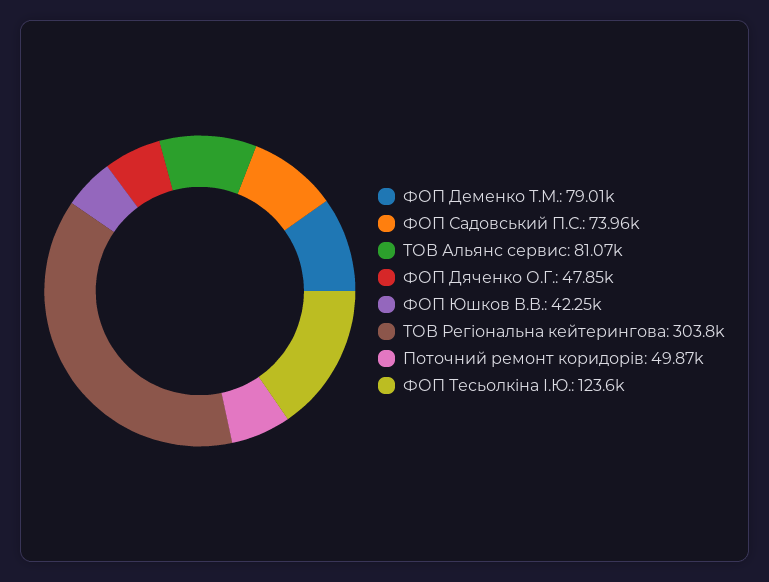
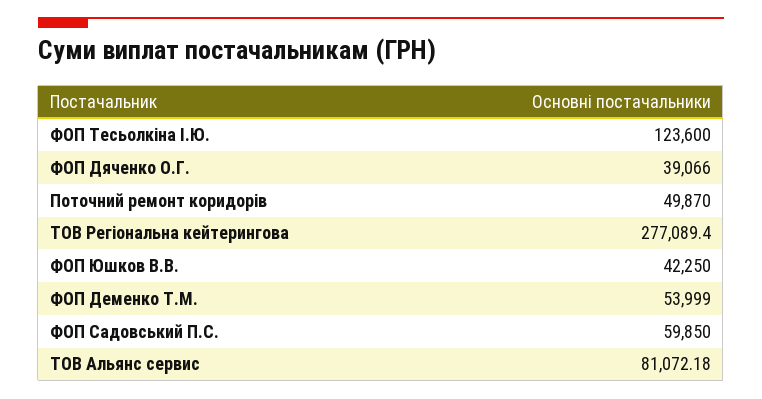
  {
-   "ФОП Деменко Т.М.": 79010,
+   "ФОП Деменко Т.М.": 53999,
-   "ФОП Садовський П.С.": 73960,
+   "ФОП Садовський П.С.": 59850,
    "ТОВ Альянс сервис": 81072.18,
-   "ФОП Дяченко О.Г.": 47850,
+   "ФОП Дяченко О.Г.": 39066,
    "ФОП Юшков В.В.": 42250,
-   "ТОВ Регіональна кейтерингова": 303800,
+   "ТОВ Регіональна кейтерингова": 277089.4,
    "Поточний ремонт коридорів": 49870,
    "ФОП Тесьолкіна І.Ю.": 123600
  }

